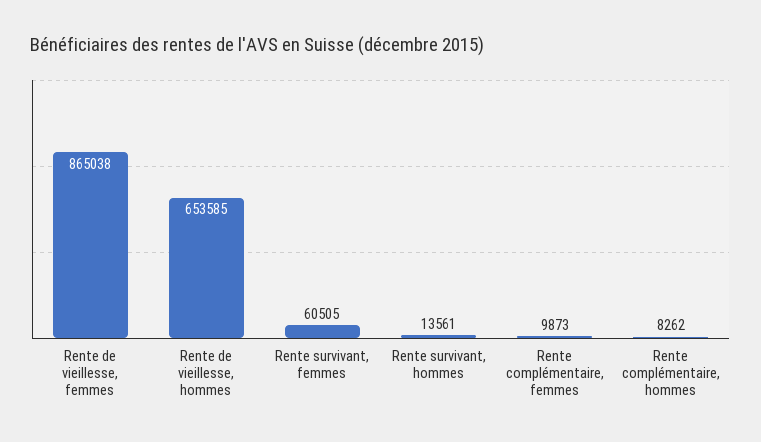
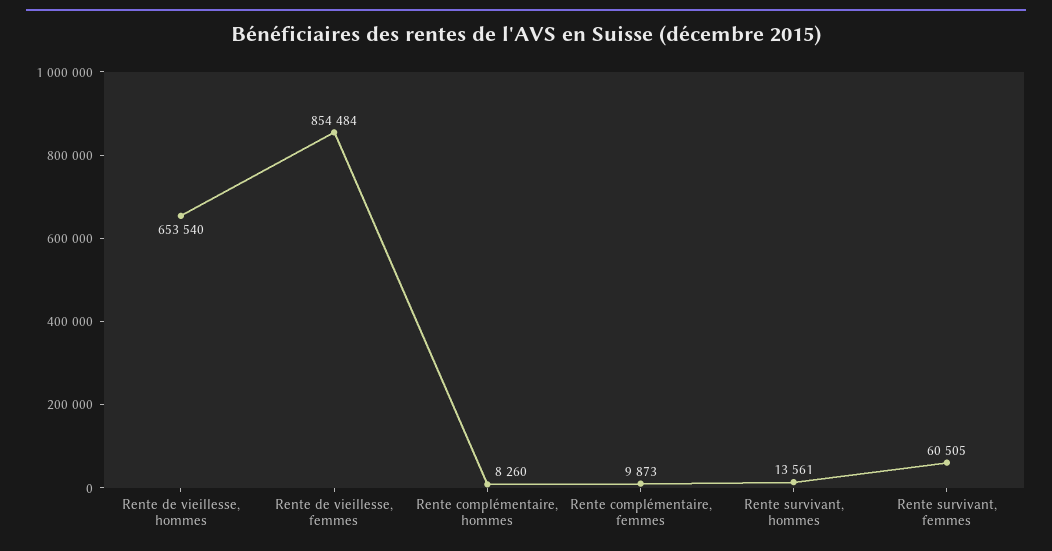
  {
-   "Rente de vieillesse, femmes": 865038,
+   "Rente de vieillesse, femmes": 854484,
-   "Rente de vieillesse, hommes": 653585,
+   "Rente de vieillesse, hommes": 653540,
    "Rente survivant, femmes": 60505,
    "Rente survivant, hommes": 13561,
    "Rente complémentaire, femmes": 9873,
-   "Rente complémentaire, hommes": 8262
+   "Rente complémentaire, hommes": 8260
  }

